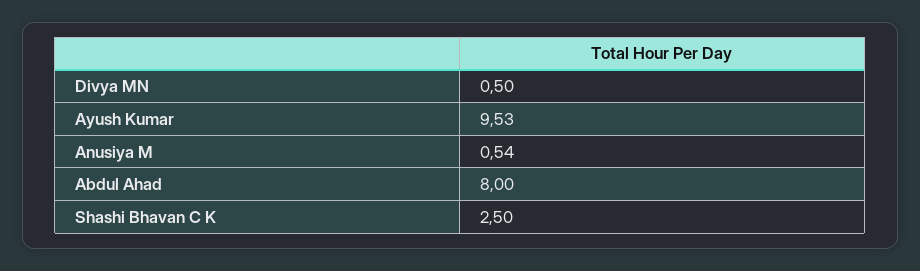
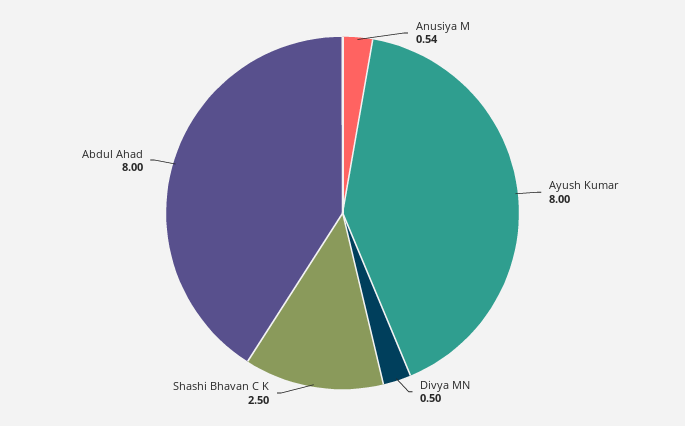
  {
    "Divya MN": 0.5,
-   "Ayush Kumar": 9.53,
+   "Ayush Kumar": 8,
    "Anusiya M": 0.54,
    "Abdul Ahad": 8,
    "Shashi Bhavan C K": 2.5
  }

